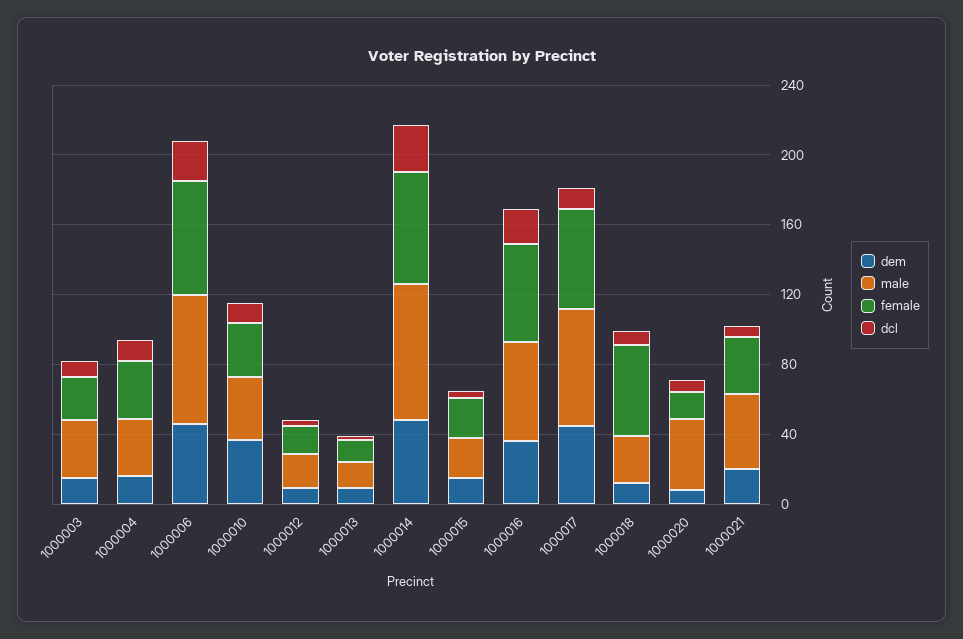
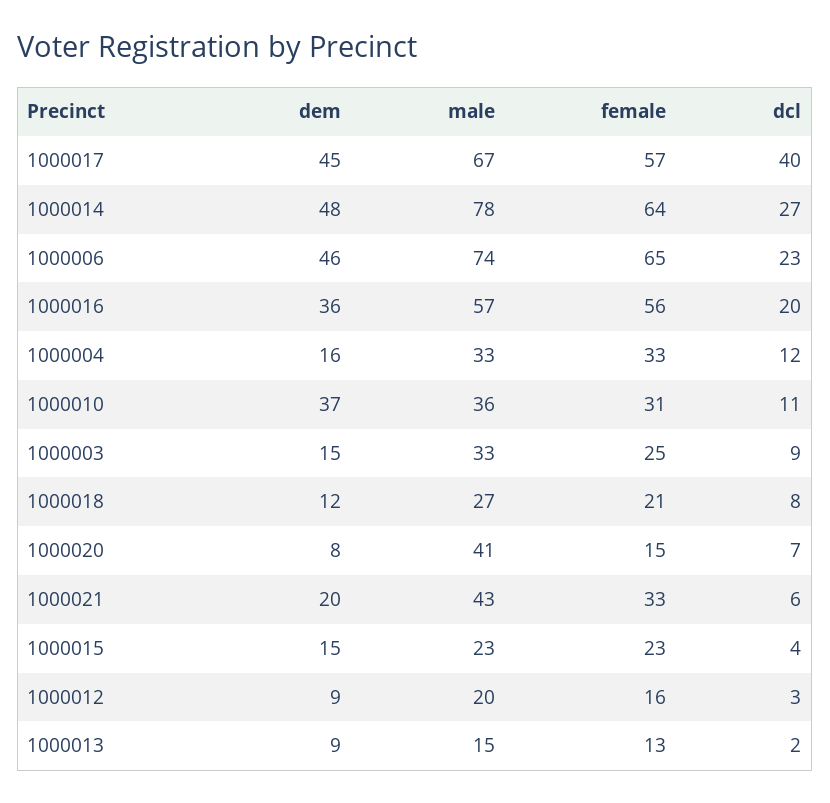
  {
    "dem": {
      "1000003": 15,
      "1000004": 16,
      "1000006": 46,
      "1000010": 37,
      "1000012": 9,
      "1000013": 9,
      "1000014": 48,
      "1000015": 15,
      "1000016": 36,
      "1000017": 45,
      "1000018": 12,
      "1000020": 8,
      "1000021": 20
    },
    "male": {
      "1000003": 33,
      "1000004": 33,
      "1000006": 74,
      "1000010": 36,
      "1000012": 20,
      "1000013": 15,
      "1000014": 78,
      "1000015": 23,
      "1000016": 57,
      "1000017": 67,
      "1000018": 27,
      "1000020": 41,
      "1000021": 43
    },
    "female": {
      "1000003": 25,
      "1000004": 33,
      "1000006": 65,
      "1000010": 31,
      "1000012": 16,
      "1000013": 13,
      "1000014": 64,
      "1000015": 23,
      "1000016": 56,
      "1000017": 57,
-     "1000018": 50,
+     "1000018": 21,
      "1000020": 15,
      "1000021": 33
    },
    "dcl": {
      "1000003": 9,
      "1000004": 12,
      "1000006": 23,
      "1000010": 11,
      "1000012": 3,
      "1000013": 2,
      "1000014": 27,
      "1000015": 4,
      "1000016": 20,
-     "1000017": 10,
+     "1000017": 40,
      "1000018": 8,
      "1000020": 7,
      "1000021": 6
    }
  }

